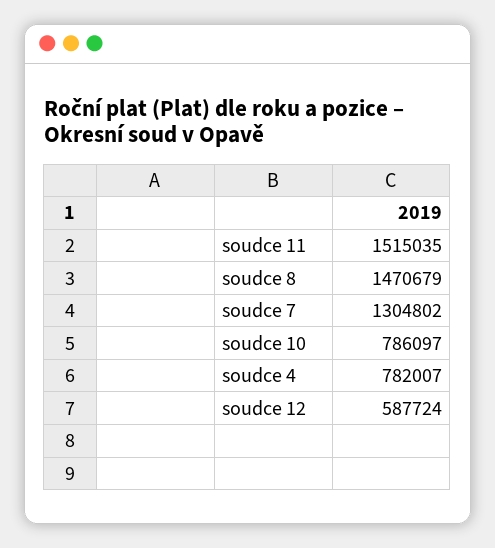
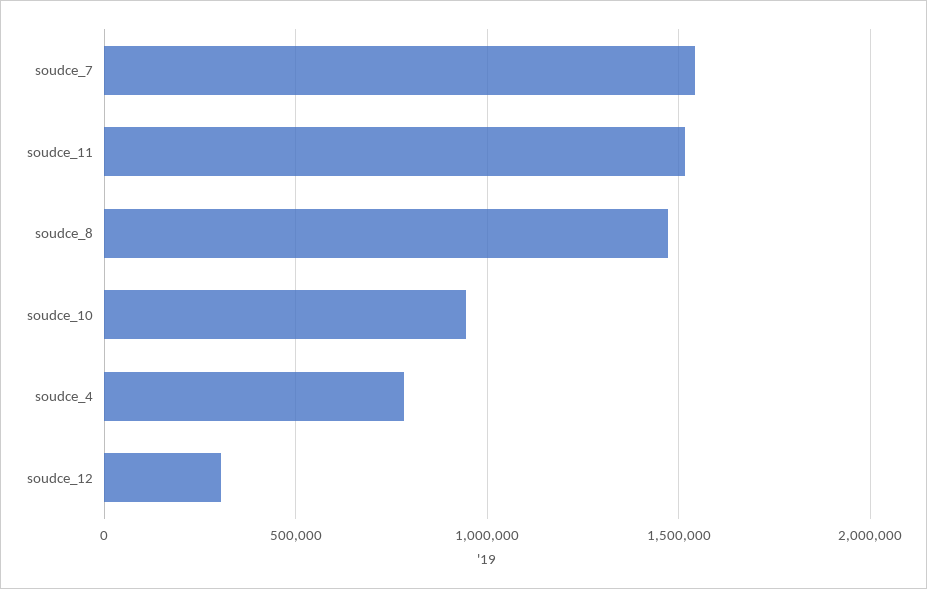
  {
    "soudce 11": 1515035,
    "soudce 8": 1470679,
-   "soudce 7": 1304802,
+   "soudce 7": 1550000,
-   "soudce 10": 786097,
+   "soudce 10": 950000,
    "soudce 4": 782007,
-   "soudce 12": 587724
+   "soudce 12": 300000
  }

